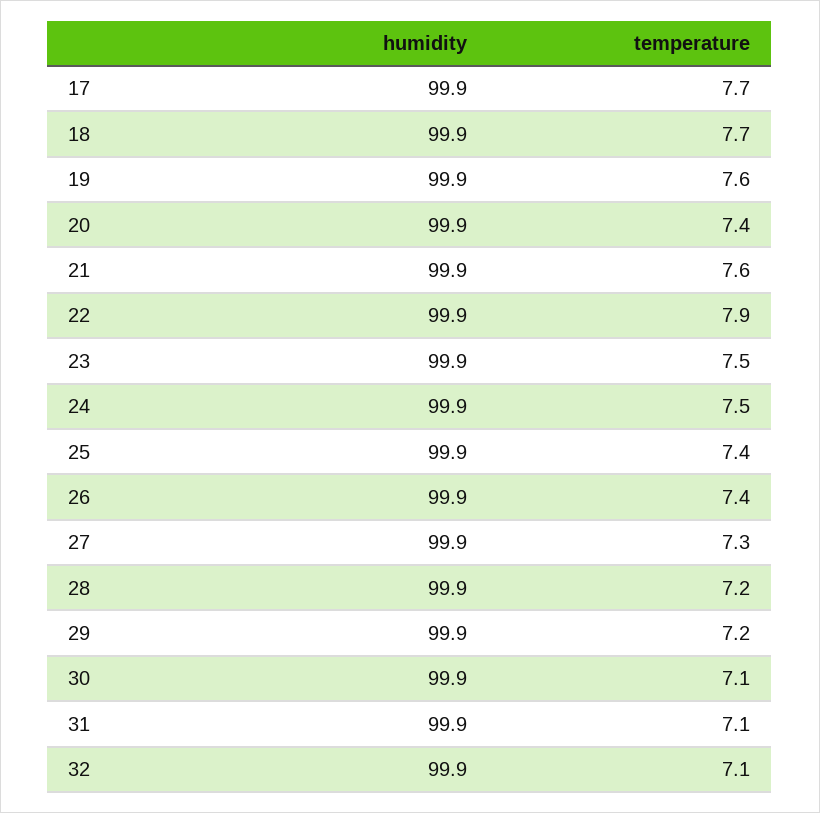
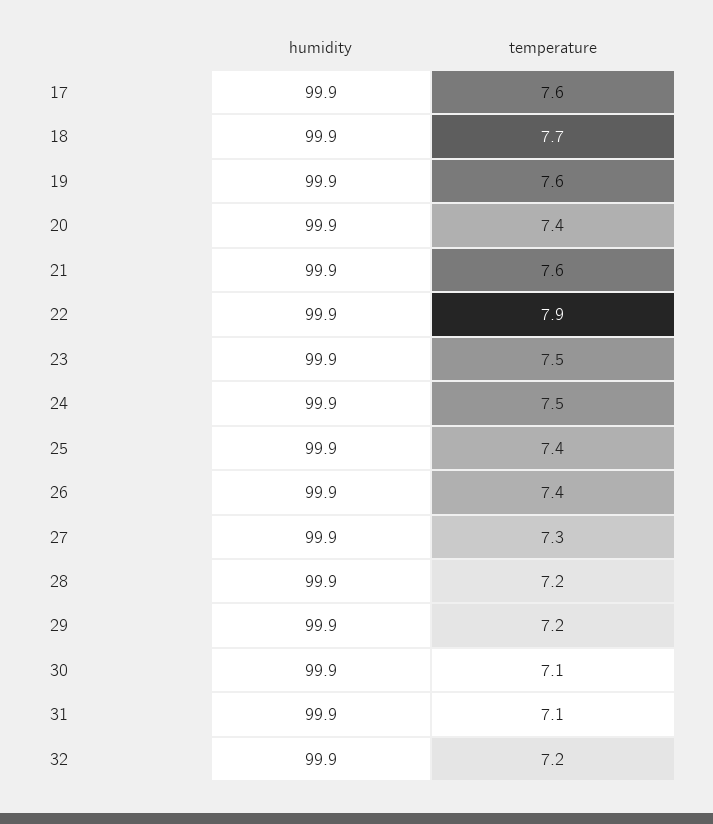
  {
    "humidity": {
      "17": 99.9,
      "18": 99.9,
      "19": 99.9,
      "20": 99.9,
      "21": 99.9,
      "22": 99.9,
      "23": 99.9,
      "24": 99.9,
      "25": 99.9,
      "26": 99.9,
      "27": 99.9,
      "28": 99.9,
      "29": 99.9,
      "30": 99.9,
      "31": 99.9,
      "32": 99.9
    },
    "temperature": {
-     "17": 7.7,
+     "17": 7.6,
      "18": 7.7,
      "19": 7.6,
      "20": 7.4,
      "21": 7.6,
      "22": 7.9,
      "23": 7.5,
      "24": 7.5,
      "25": 7.4,
      "26": 7.4,
      "27": 7.3,
      "28": 7.2,
      "29": 7.2,
      "30": 7.1,
      "31": 7.1,
-     "32": 7.1
+     "32": 7.2
    }
  }

